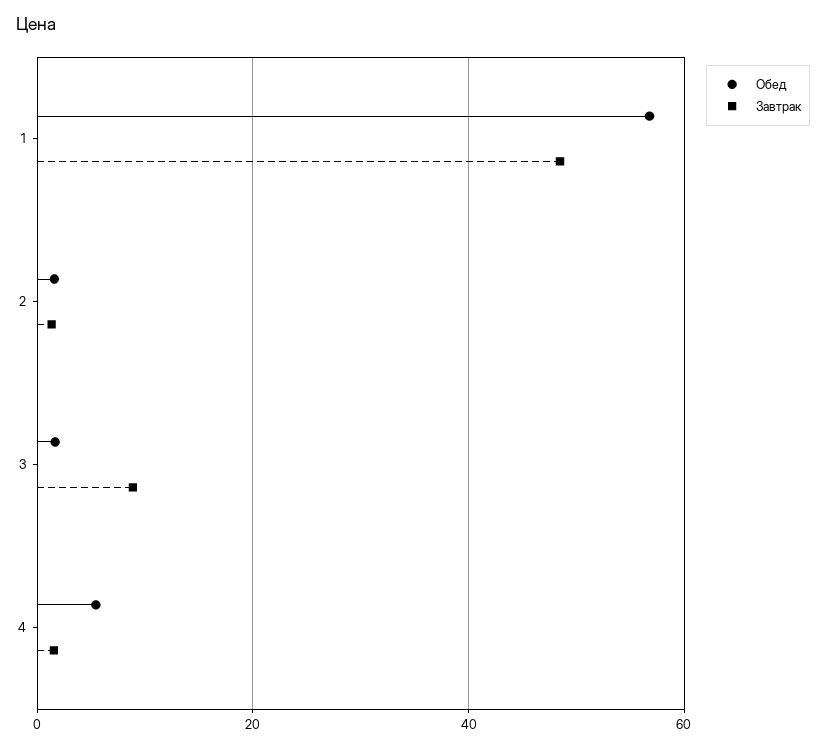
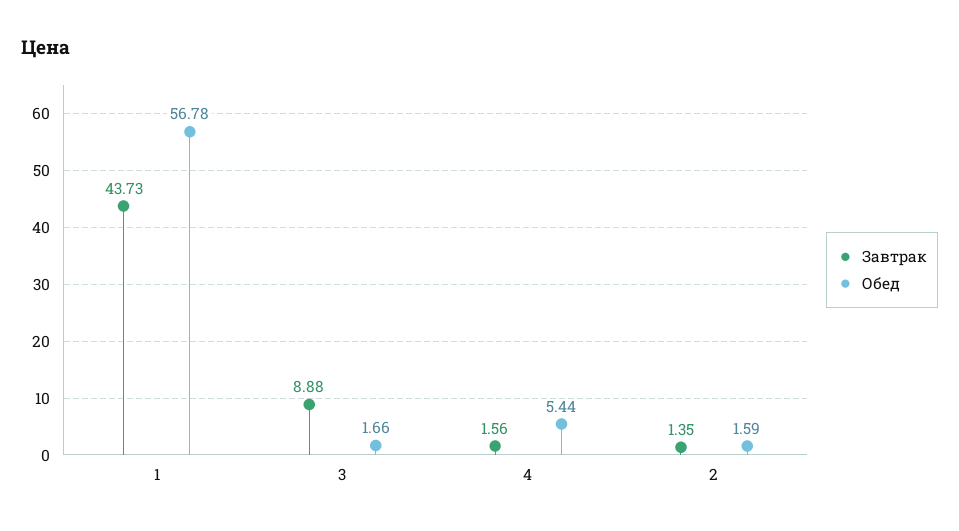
  {
    "Обед": {
      "1": 56.78,
      "2": 1.59,
      "3": 1.66,
      "4": 5.44
    },
    "Завтрак": {
-     "1": 48,
+     "1": 43.73,
      "2": 1.35,
      "3": 8.88,
      "4": 1.56
    }
  }

